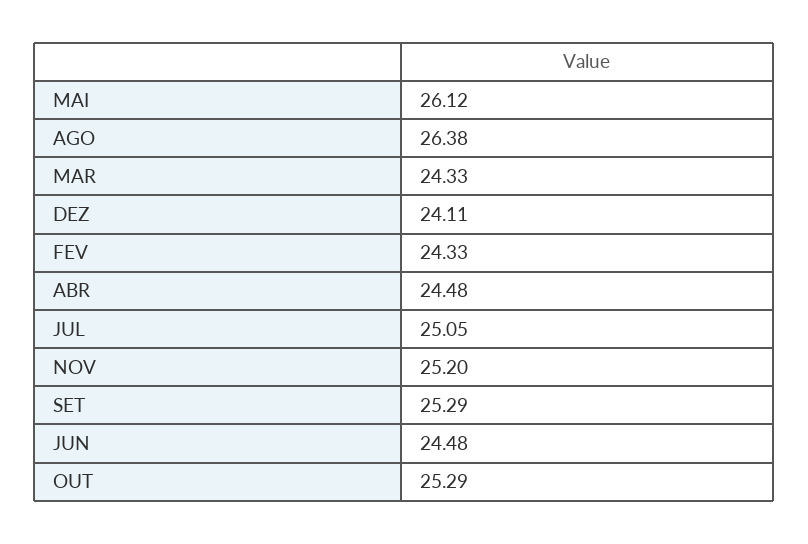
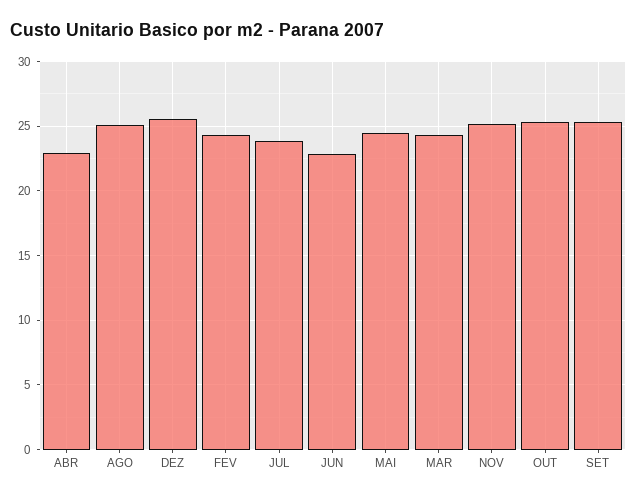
  {
-   "MAI": 26.12,
+   "MAI": 24.5,
-   "AGO": 26.38,
+   "AGO": 25,
    "MAR": 24.33,
-   "DEZ": 24.11,
+   "DEZ": 25.5,
    "FEV": 24.33,
-   "ABR": 24.48,
+   "ABR": 23,
-   "JUL": 25.05,
+   "JUL": 24,
    "NOV": 25.2,
    "SET": 25.29,
-   "JUN": 24.48,
+   "JUN": 23,
    "OUT": 25.29
  }

